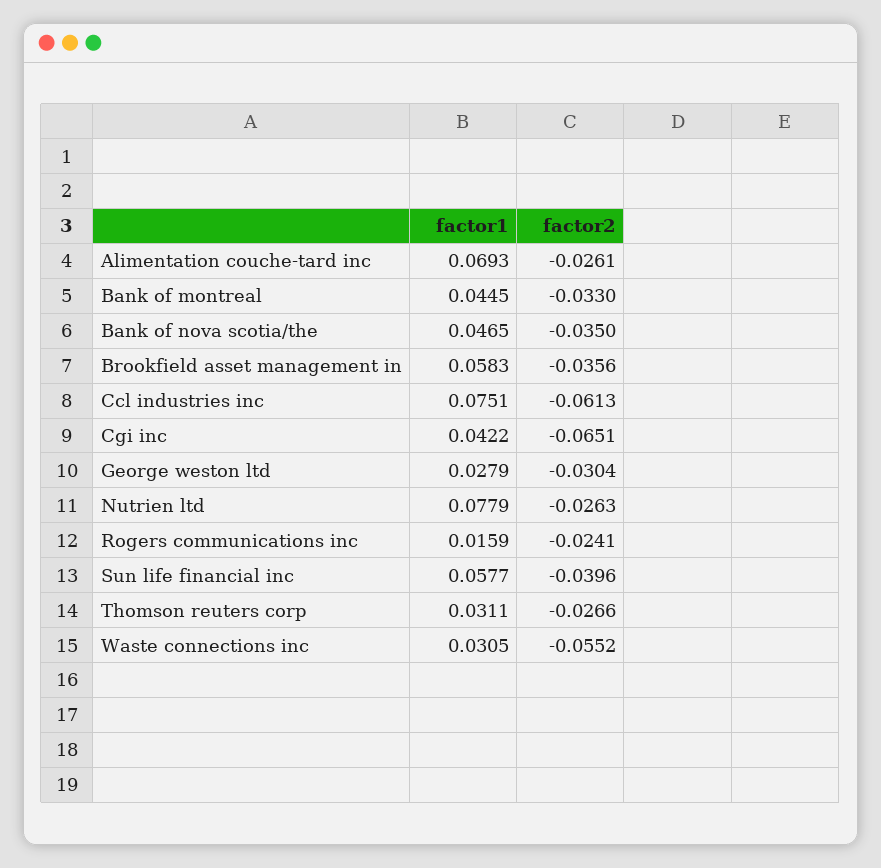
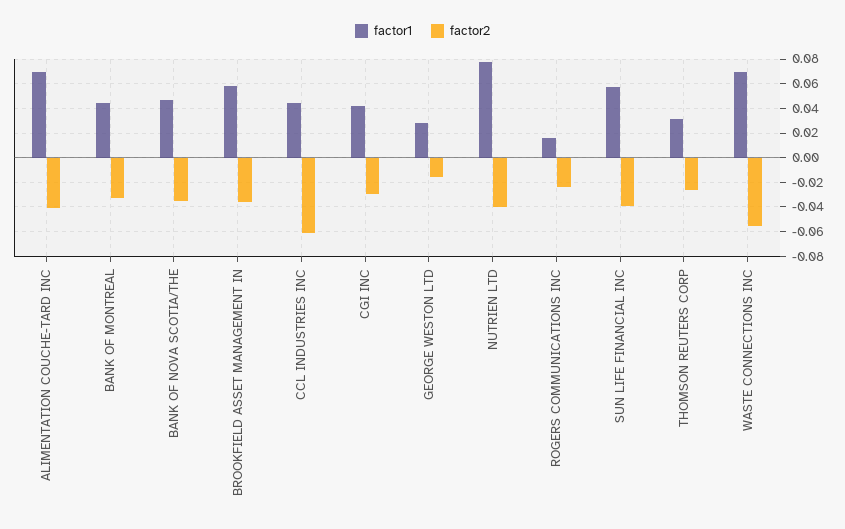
  {
    "factor1": {
      "Alimentation couche-tard inc": 0.0693,
      "Bank of montreal": 0.0445,
      "Bank of nova scotia/the": 0.0465,
      "Brookfield asset management in": 0.0583,
-     "Ccl industries inc": 0.0751,
+     "Ccl industries inc": 0.045,
      "Cgi inc": 0.0422,
      "George weston ltd": 0.0279,
      "Nutrien ltd": 0.0779,
      "Rogers communications inc": 0.0159,
      "Sun life financial inc": 0.0577,
      "Thomson reuters corp": 0.0311,
-     "Waste connections inc": 0.0305
+     "Waste connections inc": 0.07
    },
    "factor2": {
-     "Alimentation couche-tard inc": -0.0261,
+     "Alimentation couche-tard inc": -0.04,
      "Bank of montreal": -0.033,
      "Bank of nova scotia/the": -0.035,
      "Brookfield asset management in": -0.0356,
      "Ccl industries inc": -0.0613,
-     "Cgi inc": -0.0651,
+     "Cgi inc": -0.03,
-     "George weston ltd": -0.0304,
+     "George weston ltd": -0.015,
-     "Nutrien ltd": -0.0263,
+     "Nutrien ltd": -0.04,
      "Rogers communications inc": -0.0241,
      "Sun life financial inc": -0.0396,
      "Thomson reuters corp": -0.0266,
      "Waste connections inc": -0.0552
    }
  }

